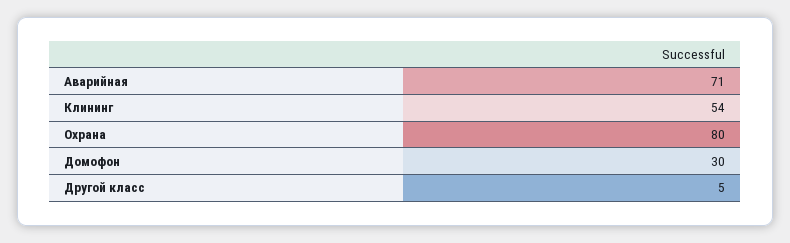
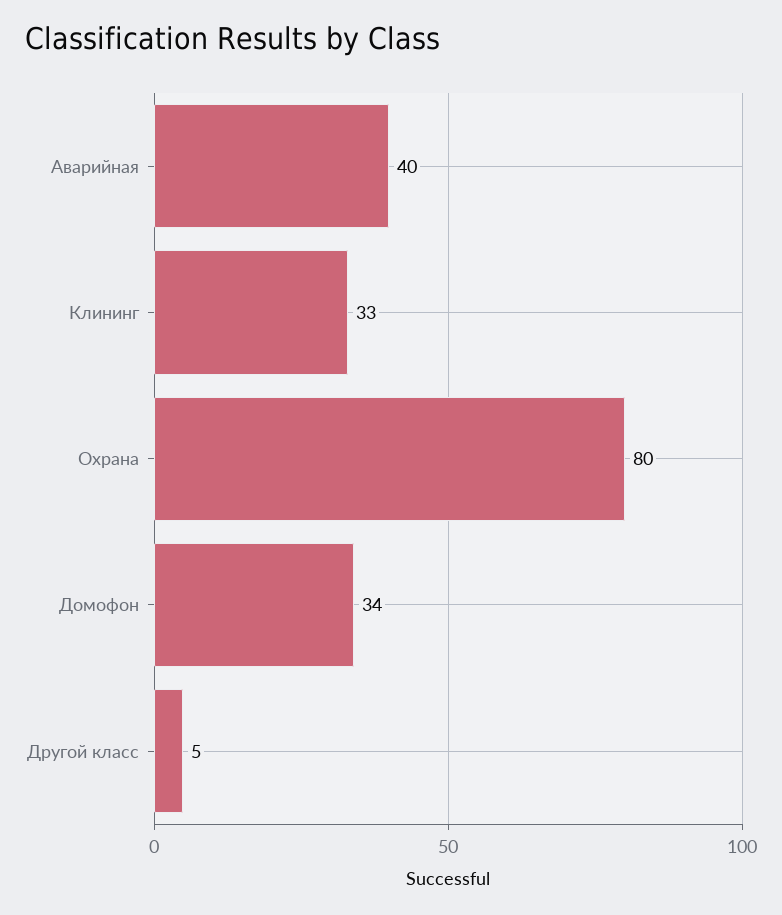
  {
-   "Аварийная": 71,
+   "Аварийная": 40,
-   "Клининг": 54,
+   "Клининг": 33,
    "Охрана": 80,
-   "Домофон": 30,
+   "Домофон": 34,
    "Другой класс": 5
  }

